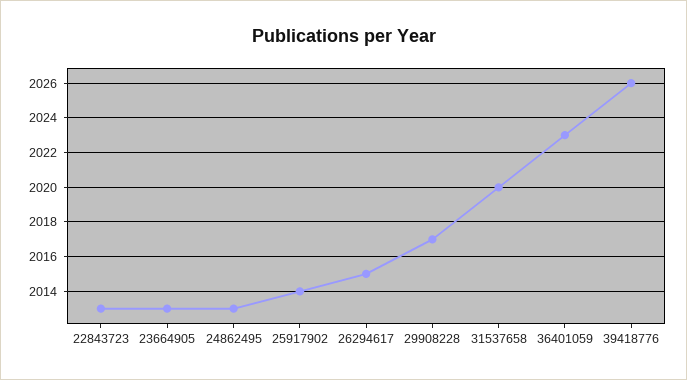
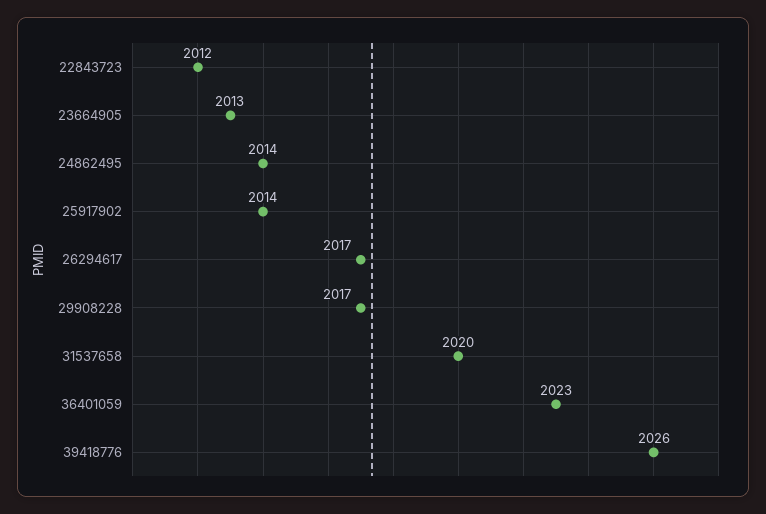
  {
-   "22843723": 2013,
+   "22843723": 2012,
    "23664905": 2013,
-   "24862495": 2013,
+   "24862495": 2014,
    "25917902": 2014,
-   "26294617": 2015,
+   "26294617": 2017,
    "29908228": 2017,
    "31537658": 2020,
    "36401059": 2023,
    "39418776": 2026
  }

